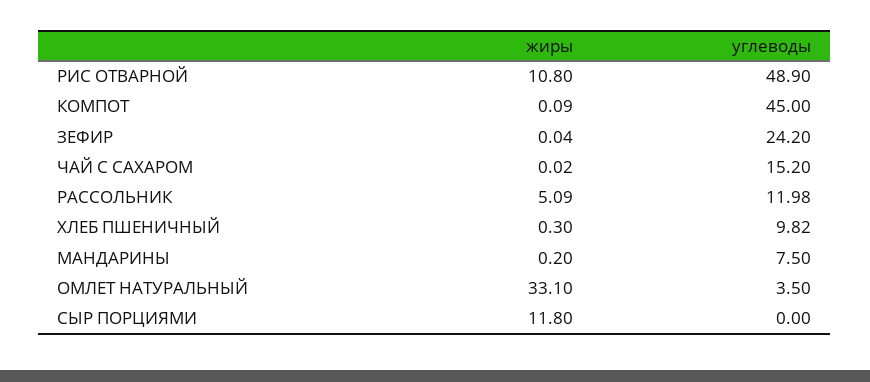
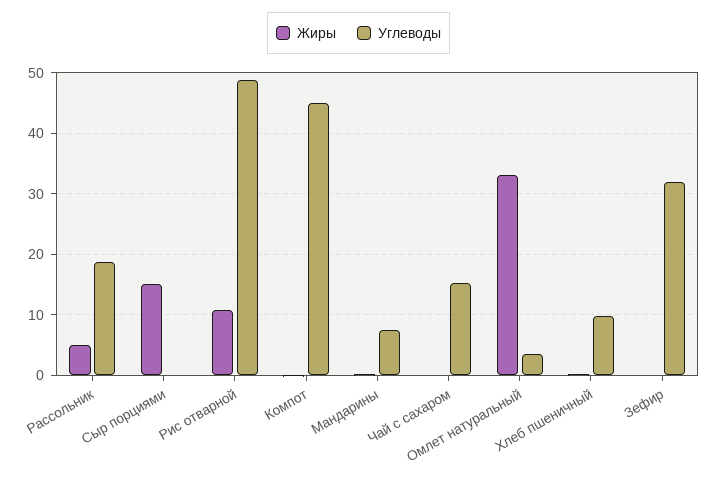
  {
    "жиры": {
      "РИС ОТВАРНОЙ": 10.8,
      "КОМПОТ": 0.09,
      "ЗЕФИР": 0.04,
      "ЧАЙ С САХАРОМ": 0.02,
      "РАССОЛЬНИК": 5.09,
      "ХЛЕБ ПШЕНИЧНЫЙ": 0.3,
      "МАНДАРИНЫ": 0.2,
      "ОМЛЕТ НАТУРАЛЬНЫЙ": 33.1,
-     "СЫР ПОРЦИЯМИ": 11.8
+     "СЫР ПОРЦИЯМИ": 15
    },
    "углеводы": {
      "РИС ОТВАРНОЙ": 48.9,
      "КОМПОТ": 45,
-     "ЗЕФИР": 24.2,
+     "ЗЕФИР": 32,
      "ЧАЙ С САХАРОМ": 15.2,
-     "РАССОЛЬНИК": 11.98,
+     "РАССОЛЬНИК": 19,
      "ХЛЕБ ПШЕНИЧНЫЙ": 9.82,
      "МАНДАРИНЫ": 7.5,
      "ОМЛЕТ НАТУРАЛЬНЫЙ": 3.5,
      "СЫР ПОРЦИЯМИ": 0
    }
  }

